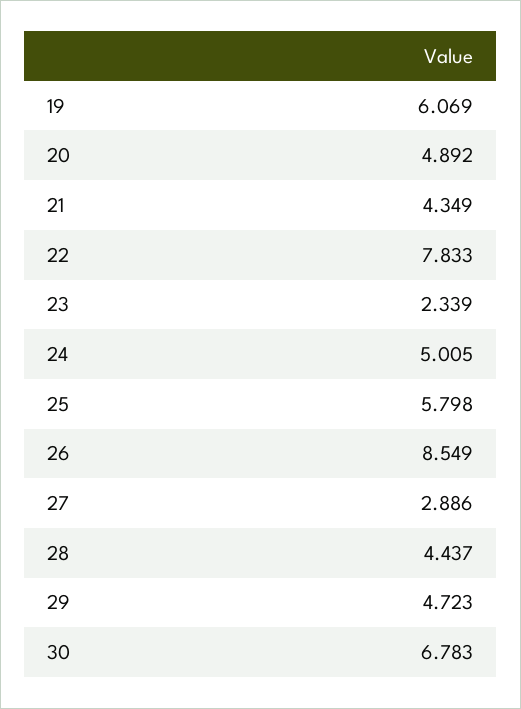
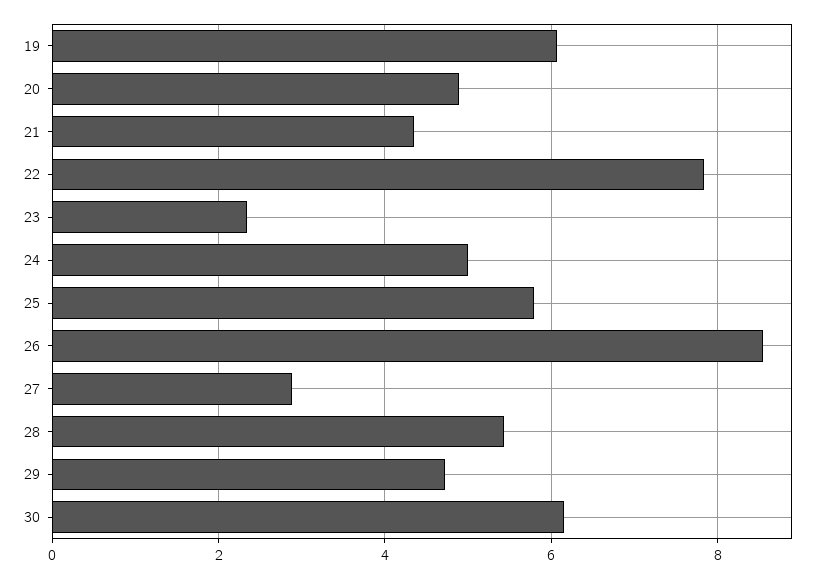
  {
    "19": 6.069,
    "20": 4.892,
    "21": 4.349,
    "22": 7.833,
    "23": 2.339,
    "24": 5.005,
    "25": 5.798,
    "26": 8.549,
    "27": 2.886,
-   "28": 4.437,
+   "28": 5.4,
    "29": 4.723,
-   "30": 6.783
+   "30": 6.2
  }

